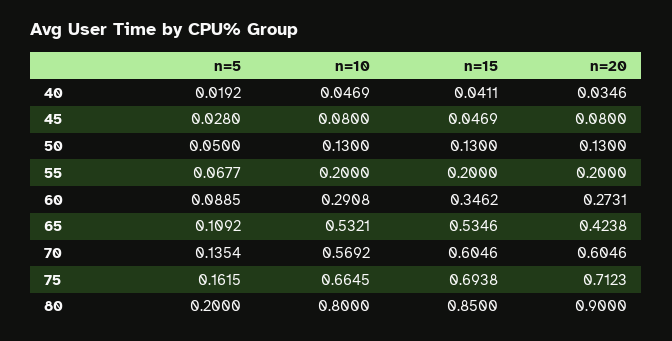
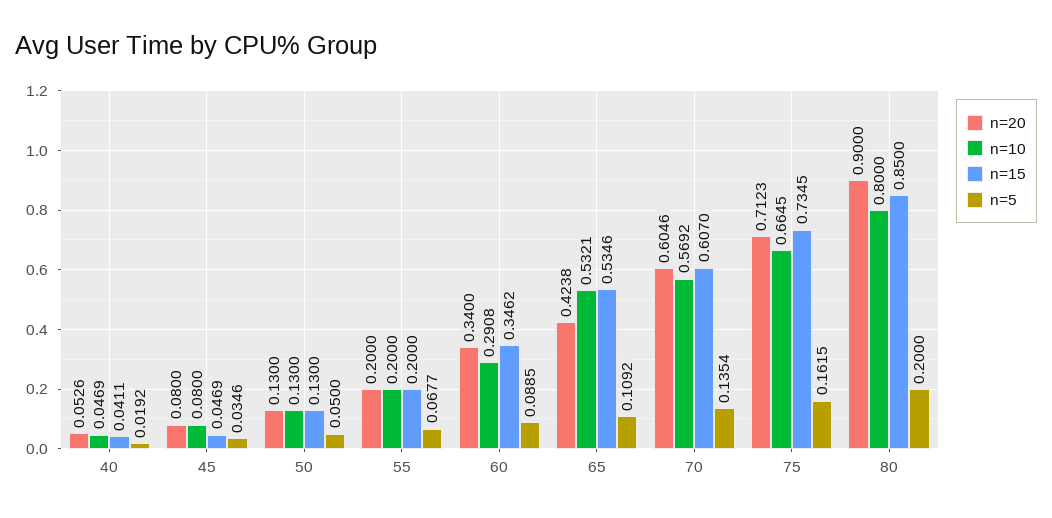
  {
    "n=5": {
      "40": 0.0192,
-     "45": 0.028,
+     "45": 0.0346,
      "50": 0.05,
      "55": 0.0677,
      "60": 0.0885,
      "65": 0.1092,
      "70": 0.1354,
      "75": 0.1615,
      "80": 0.2
    },
    "n=10": {
      "40": 0.0469,
      "45": 0.08,
      "50": 0.13,
      "55": 0.2,
      "60": 0.2908,
      "65": 0.5321,
      "70": 0.5692,
      "75": 0.6645,
      "80": 0.8
    },
    "n=15": {
      "40": 0.0411,
      "45": 0.0469,
      "50": 0.13,
      "55": 0.2,
      "60": 0.3462,
      "65": 0.5346,
-     "70": 0.6046,
+     "70": 0.607,
-     "75": 0.6938,
+     "75": 0.7345,
      "80": 0.85
    },
    "n=20": {
-     "40": 0.0346,
+     "40": 0.0526,
      "45": 0.08,
      "50": 0.13,
      "55": 0.2,
-     "60": 0.2731,
+     "60": 0.34,
      "65": 0.4238,
      "70": 0.6046,
      "75": 0.7123,
      "80": 0.9
    }
  }

